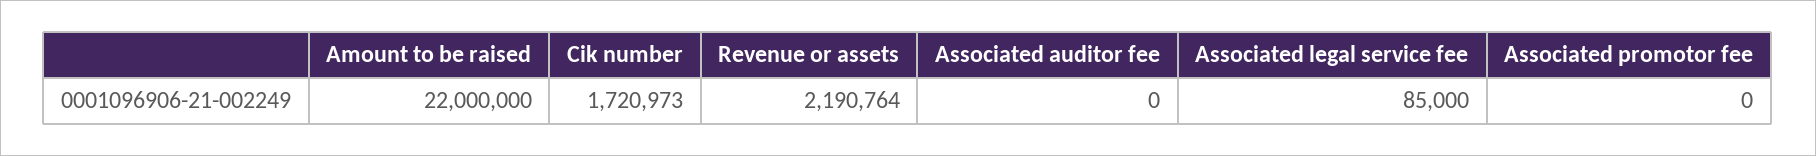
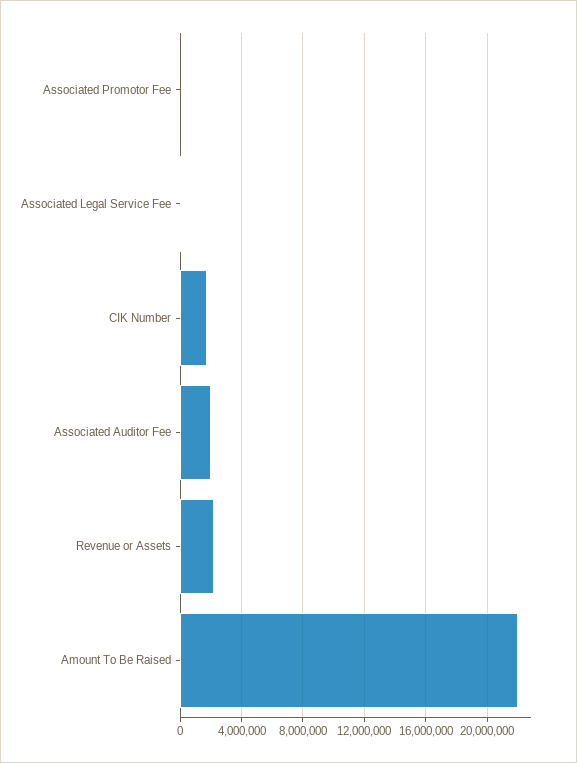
  {
    "Amount to be raised": 22000000,
    "Cik number": 1720973,
    "Revenue or assets": 2190764,
-   "Associated auditor fee": 0,
+   "Associated auditor fee": 2000000,
    "Associated legal service fee": 85000,
    "Associated promotor fee": 0
  }

